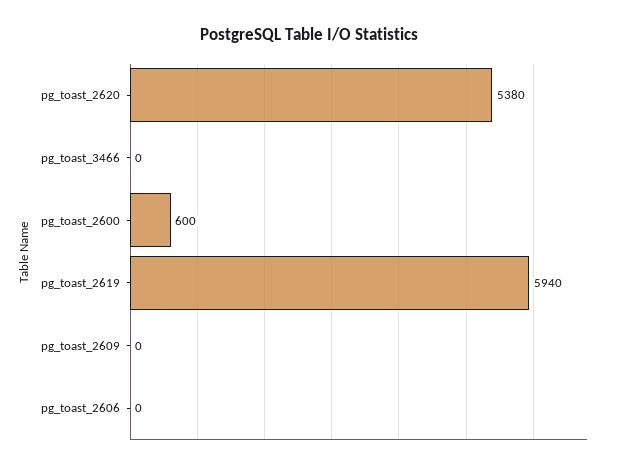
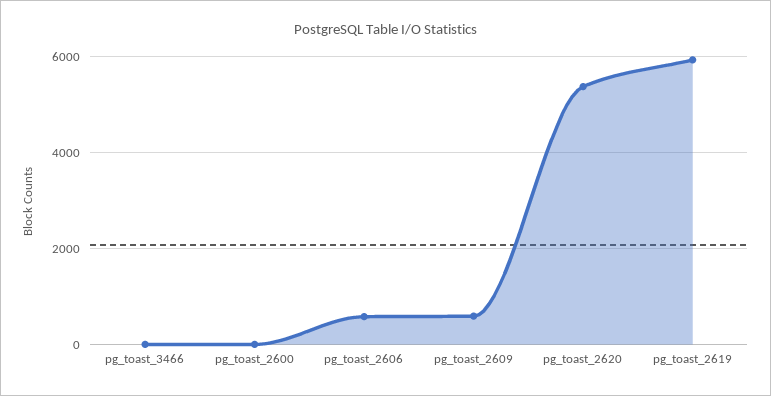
  {
    "pg_toast_2620": 5380,
    "pg_toast_3466": 0,
-   "pg_toast_2600": 600,
+   "pg_toast_2600": 0,
    "pg_toast_2619": 5940,
-   "pg_toast_2609": 0,
+   "pg_toast_2609": 600,
-   "pg_toast_2606": 0
+   "pg_toast_2606": 600
  }

